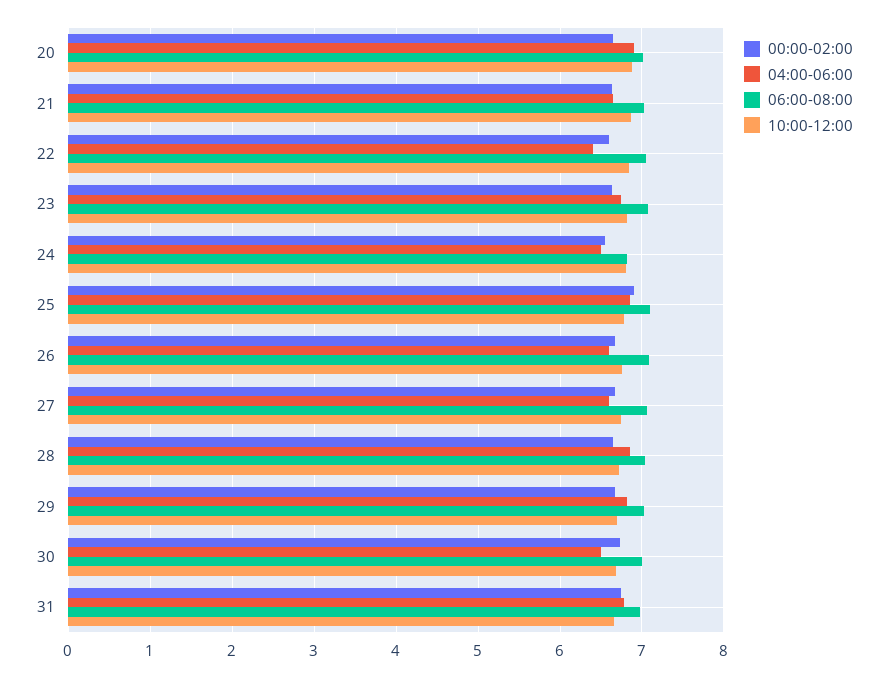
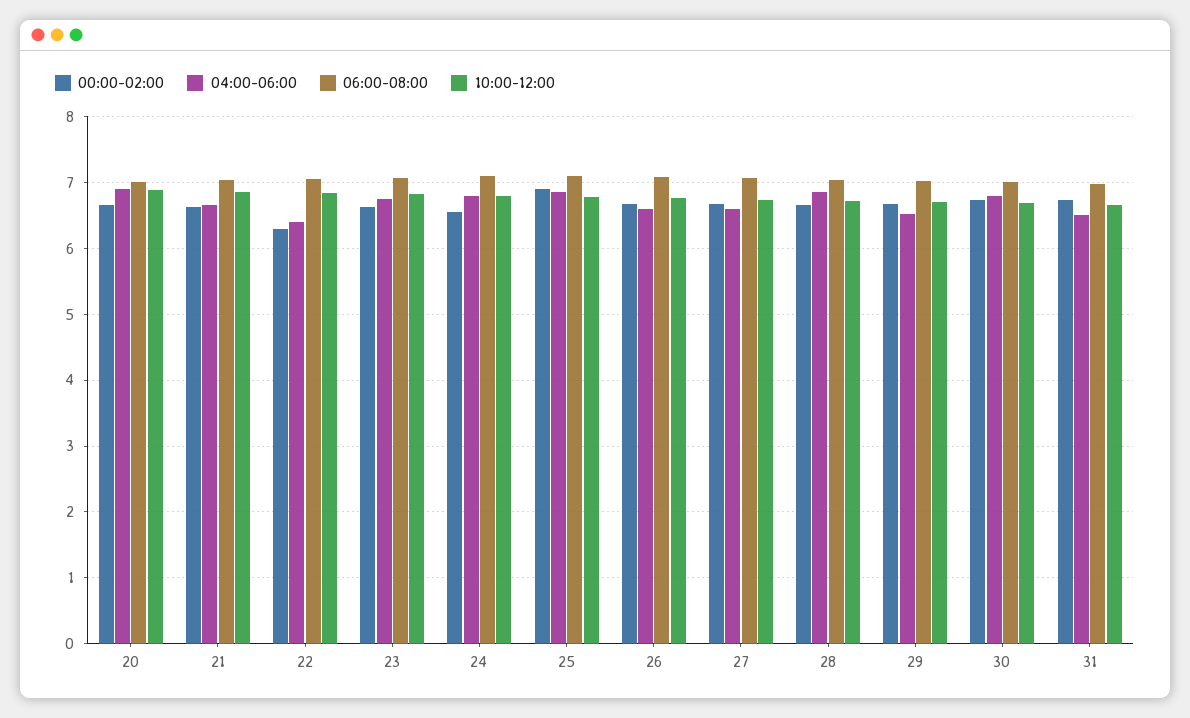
  {
    "00:00-02:00": {
      "20": 6.7,
      "21": 6.6,
-     "22": 6.6,
+     "22": 6.3,
      "23": 6.6,
      "24": 6.6,
      "25": 6.9,
      "26": 6.7,
      "27": 6.7,
      "28": 6.7,
      "29": 6.7,
      "30": 6.7,
      "31": 6.7
    },
    "04:00-06:00": {
      "20": 6.9,
      "21": 6.7,
      "22": 6.4,
      "23": 6.8,
-     "24": 6.5,
+     "24": 6.8,
      "25": 6.9,
      "26": 6.6,
      "27": 6.6,
      "28": 6.9,
-     "29": 6.8,
+     "29": 6.5,
-     "30": 6.5,
+     "30": 6.8,
-     "31": 6.8
+     "31": 6.5
    },
    "06:00-08:00": {
      "20": 7,
      "21": 7,
      "22": 7.1,
      "23": 7.1,
-     "24": 6.8,
+     "24": 7.1,
      "25": 7.1,
      "26": 7.1,
      "27": 7.1,
      "28": 7,
      "29": 7,
      "30": 7,
      "31": 7
    },
    "10:00-12:00": {
      "20": 6.9,
      "21": 6.9,
      "22": 6.8,
      "23": 6.8,
      "24": 6.8,
      "25": 6.8,
      "26": 6.8,
      "27": 6.7,
      "28": 6.7,
      "29": 6.7,
      "30": 6.7,
      "31": 6.7
    }
  }

